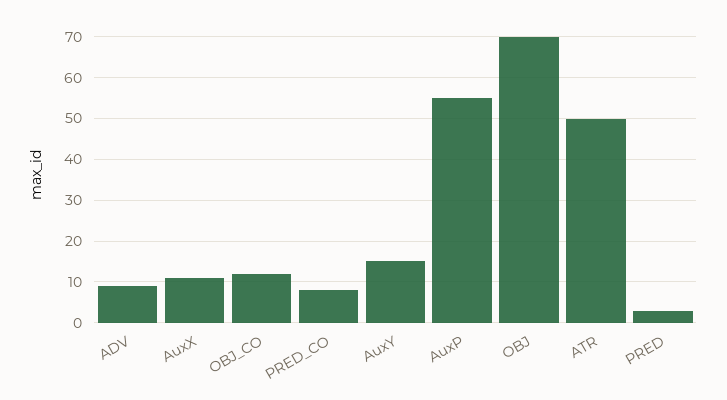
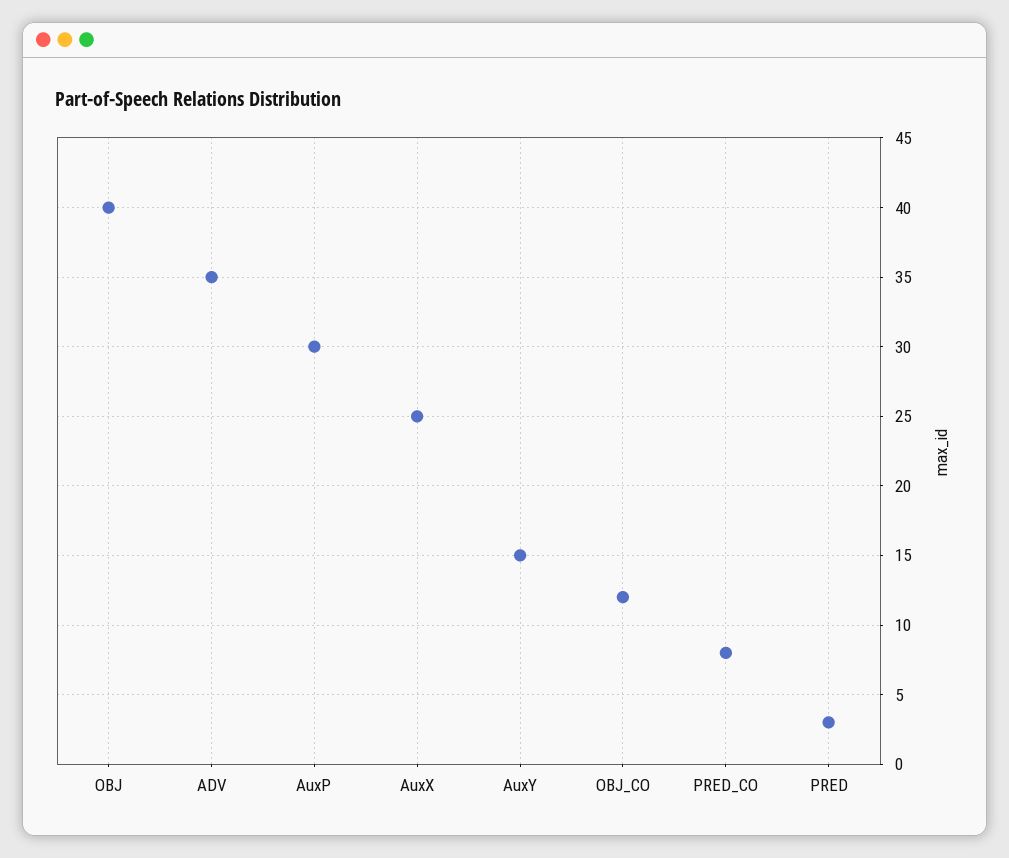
  {
-   "ADV": 10,
+   "ADV": 35,
-   "AuxX": 10,
+   "AuxX": 25,
    "OBJ_CO": 12,
    "PRED_CO": 8,
    "AuxY": 15,
-   "AuxP": 55,
+   "AuxP": 30,
-   "OBJ": 70,
+   "OBJ": 40,
-   "ATR": 50,
    "PRED": 3
  }

